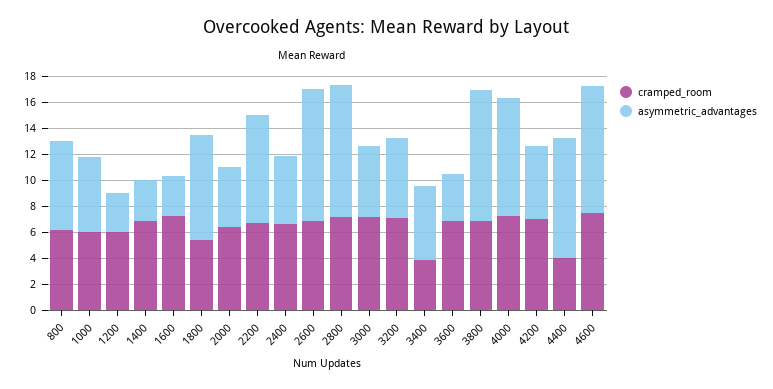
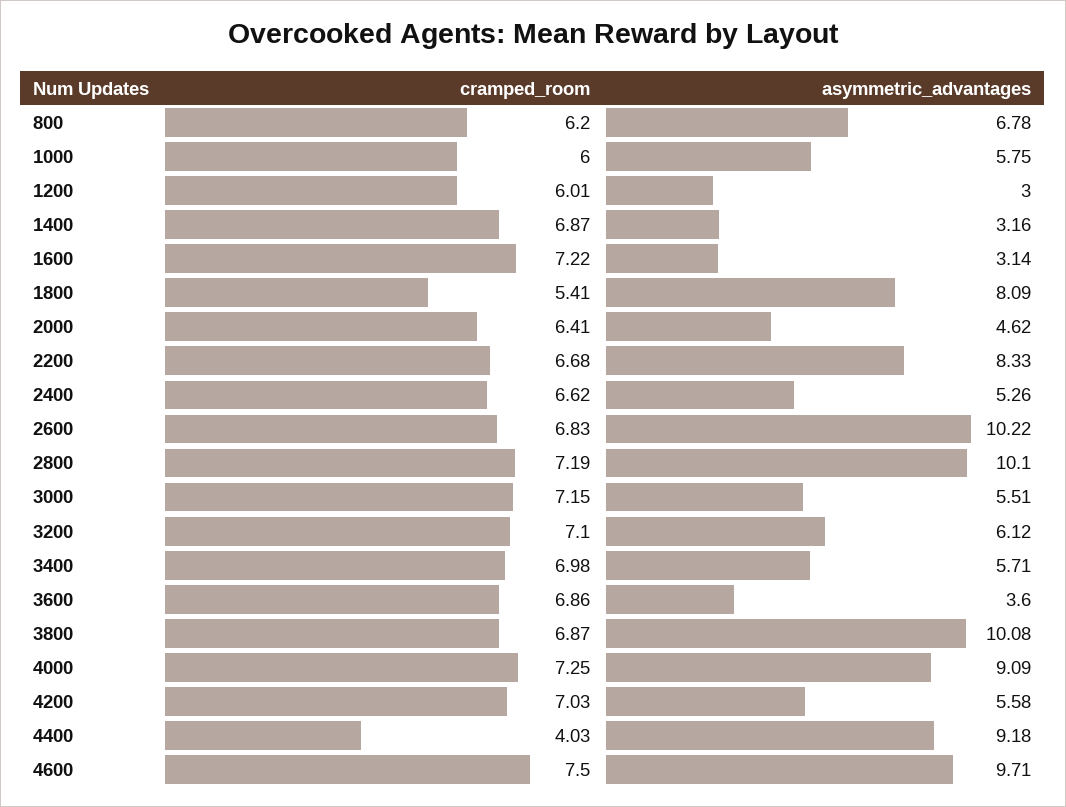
  {
    "cramped_room": {
      "800": 6.2,
      "1000": 6,
      "1200": 6.01,
      "1400": 6.87,
      "1600": 7.22,
      "1800": 5.41,
      "2000": 6.41,
      "2200": 6.68,
      "2400": 6.62,
      "2600": 6.83,
      "2800": 7.19,
      "3000": 7.15,
      "3200": 7.1,
-     "3400": 4,
+     "3400": 6.98,
      "3600": 6.86,
      "3800": 6.87,
      "4000": 7.25,
      "4200": 7.03,
      "4400": 4.03,
      "4600": 7.5
    },
    "asymmetric_advantages": {
      "800": 6.78,
      "1000": 5.75,
      "1200": 3,
      "1400": 3.16,
      "1600": 3.14,
      "1800": 8.09,
      "2000": 4.62,
      "2200": 8.33,
      "2400": 5.26,
      "2600": 10.22,
      "2800": 10.1,
      "3000": 5.51,
      "3200": 6.12,
      "3400": 5.71,
      "3600": 3.6,
      "3800": 10.08,
      "4000": 9.09,
      "4200": 5.58,
      "4400": 9.18,
      "4600": 9.71
    }
  }

